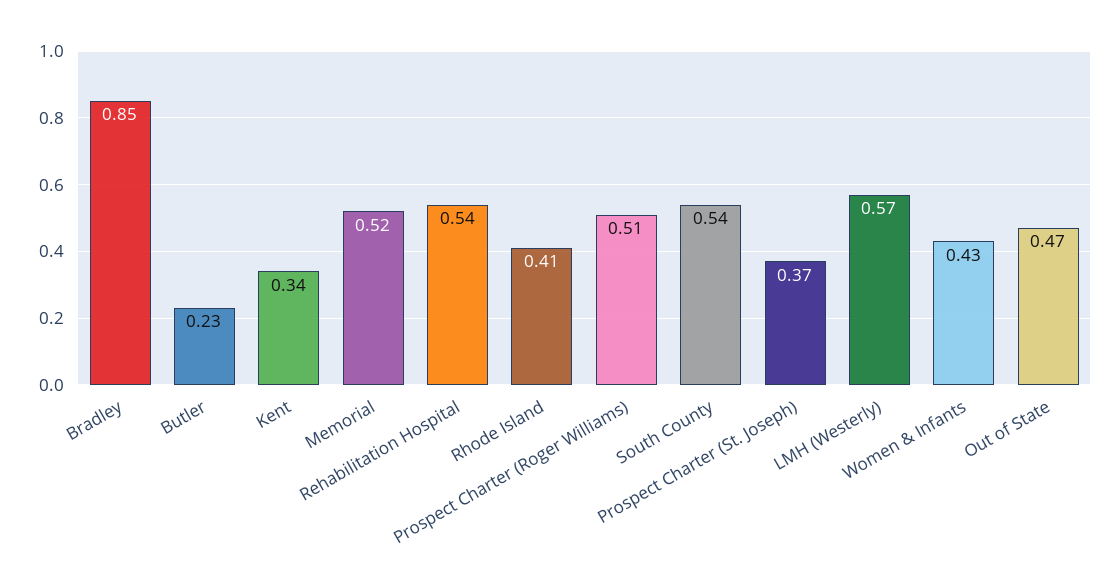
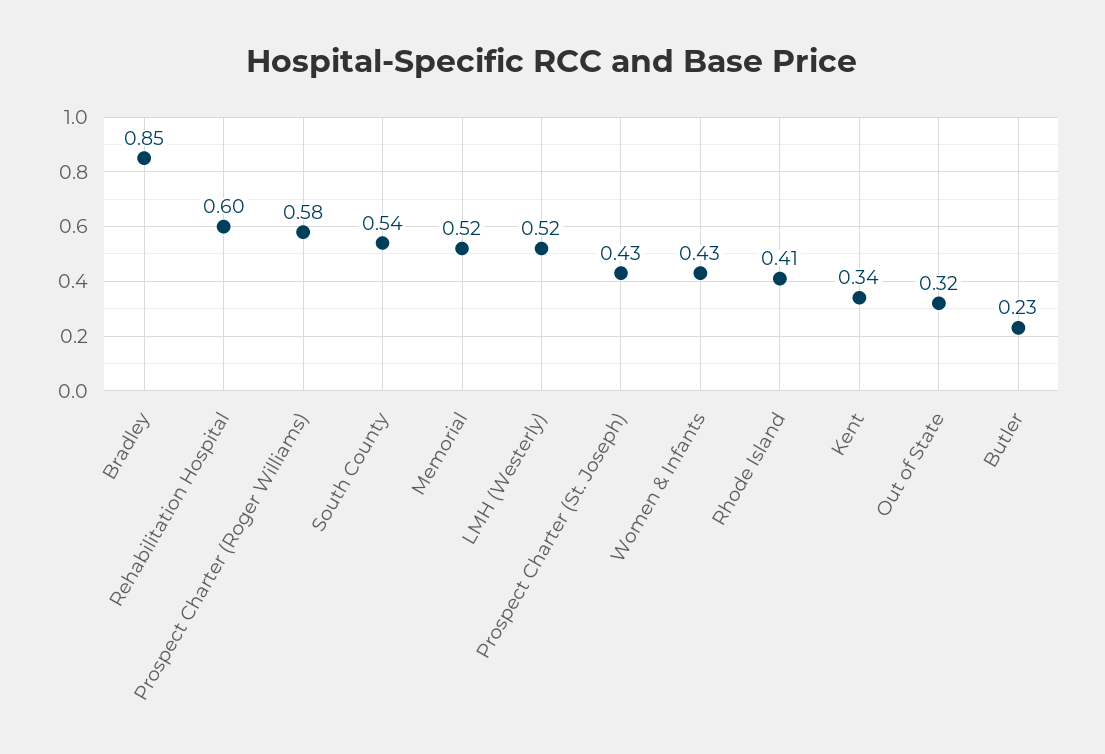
  {
    "Bradley": 0.85,
    "Butler": 0.23,
    "Kent": 0.34,
    "Memorial": 0.52,
-   "Rehabilitation Hospital": 0.54,
+   "Rehabilitation Hospital": 0.6,
    "Rhode Island": 0.41,
-   "Prospect Charter (Roger Williams)": 0.51,
+   "Prospect Charter (Roger Williams)": 0.58,
    "South County": 0.54,
-   "Prospect Charter (St. Joseph)": 0.37,
+   "Prospect Charter (St. Joseph)": 0.43,
-   "LMH (Westerly)": 0.57,
+   "LMH (Westerly)": 0.52,
    "Women & Infants": 0.43,
-   "Out of State": 0.47
+   "Out of State": 0.32
  }

